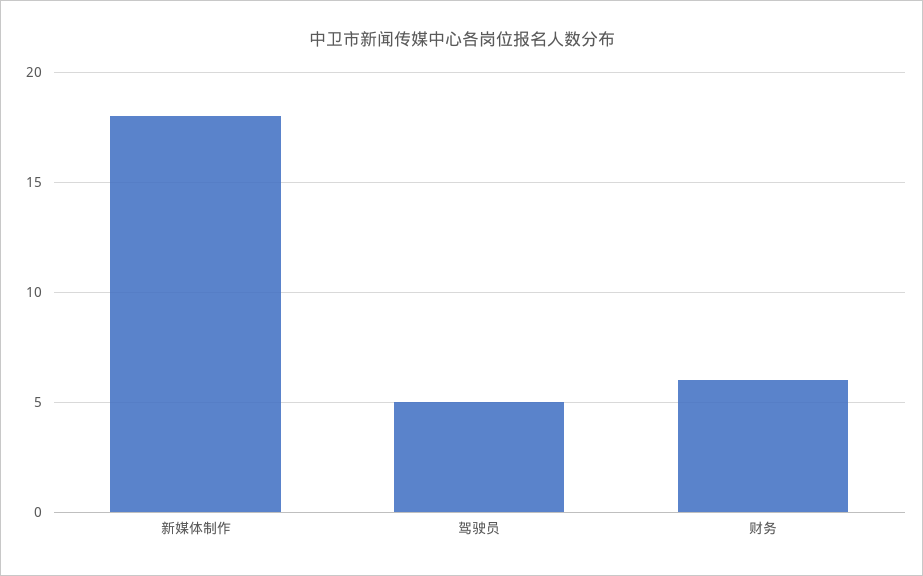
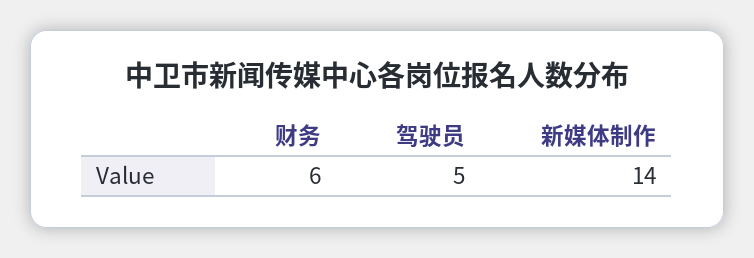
  {
-   "新媒体制作": 18,
+   "新媒体制作": 14,
    "驾驶员": 5,
    "财务": 6
  }

